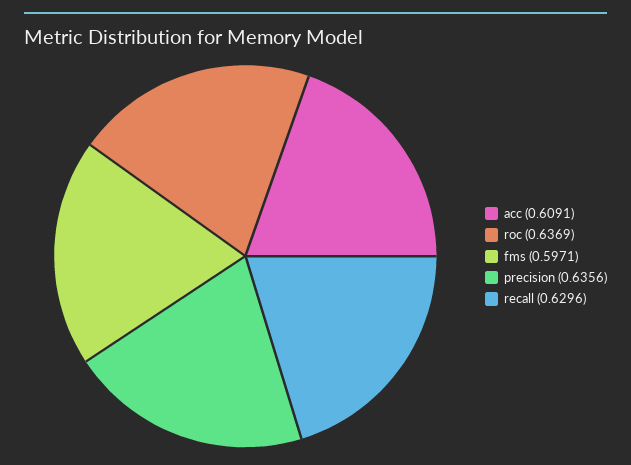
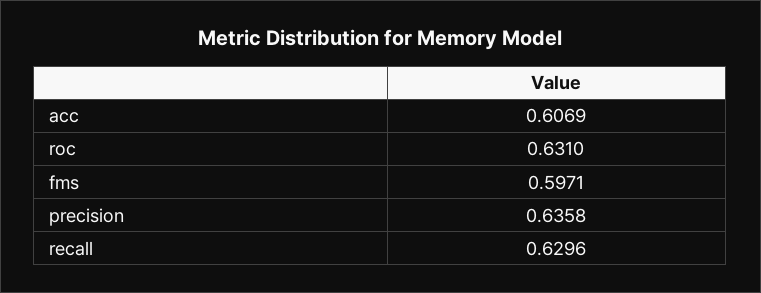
  {
-   "acc": 0.6091,
+   "acc": 0.6069,
-   "roc": 0.6369,
+   "roc": 0.631,
    "fms": 0.5971,
-   "precision": 0.6356,
+   "precision": 0.6358,
    "recall": 0.6296
  }

